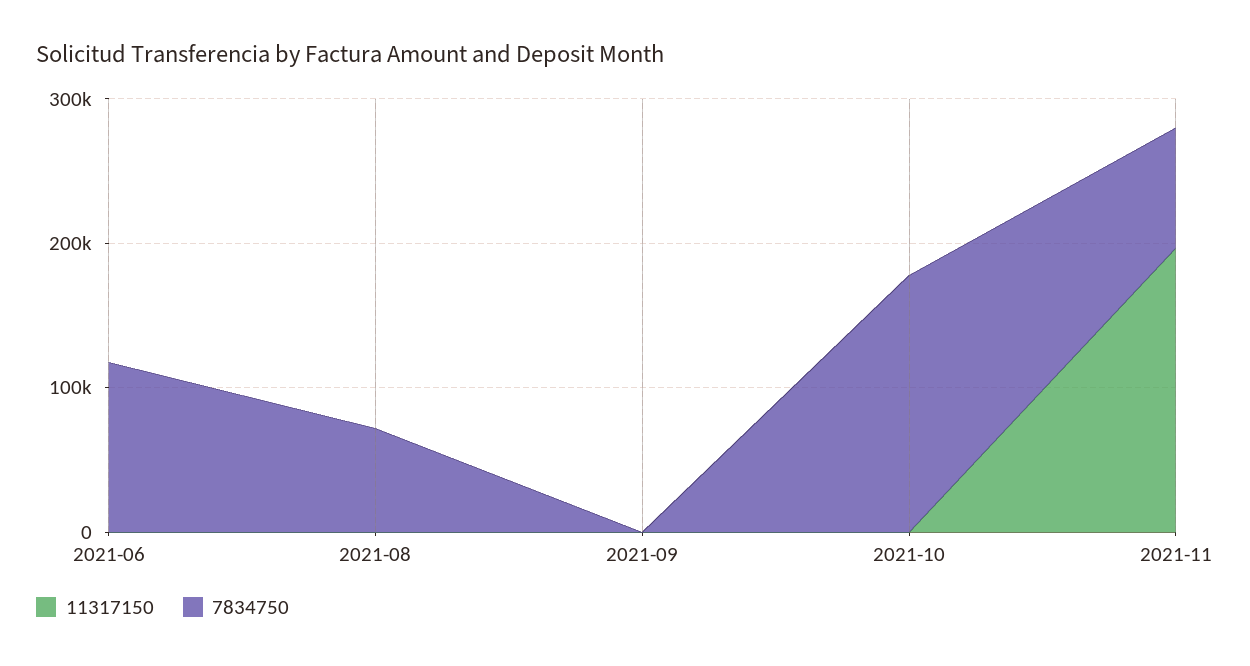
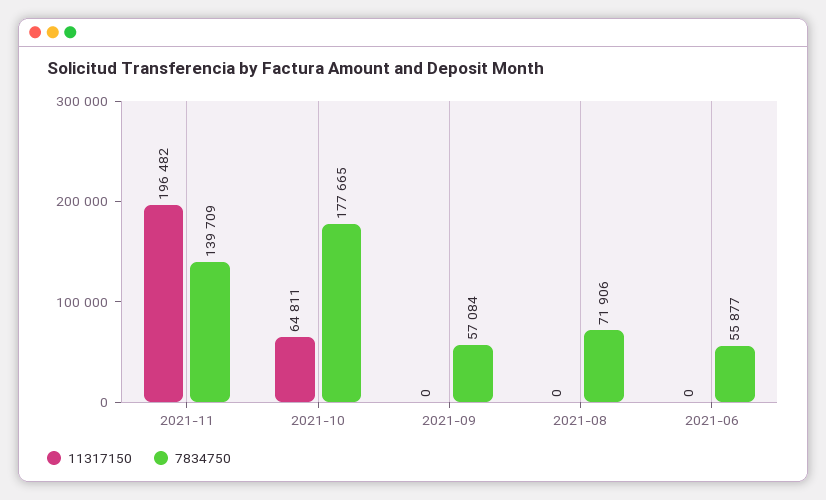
  {
    "11317150": {
      "2021-06": 0,
      "2021-08": 0,
      "2021-09": 0,
-     "2021-10": 0,
+     "2021-10": 64811,
      "2021-11": 196482
    },
    "7834750": {
-     "2021-06": 120000,
+     "2021-06": 55877,
      "2021-08": 71906,
-     "2021-09": 0,
+     "2021-09": 57084,
      "2021-10": 177665,
-     "2021-11": 80000
+     "2021-11": 139709
    }
  }

